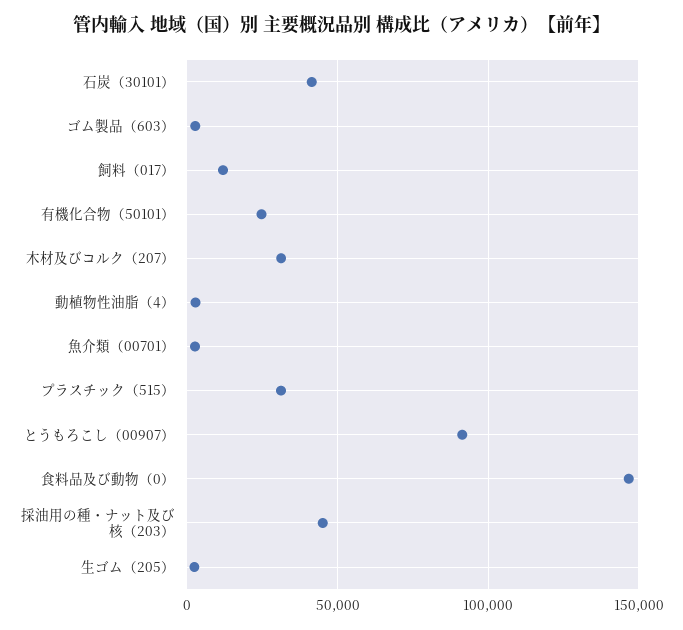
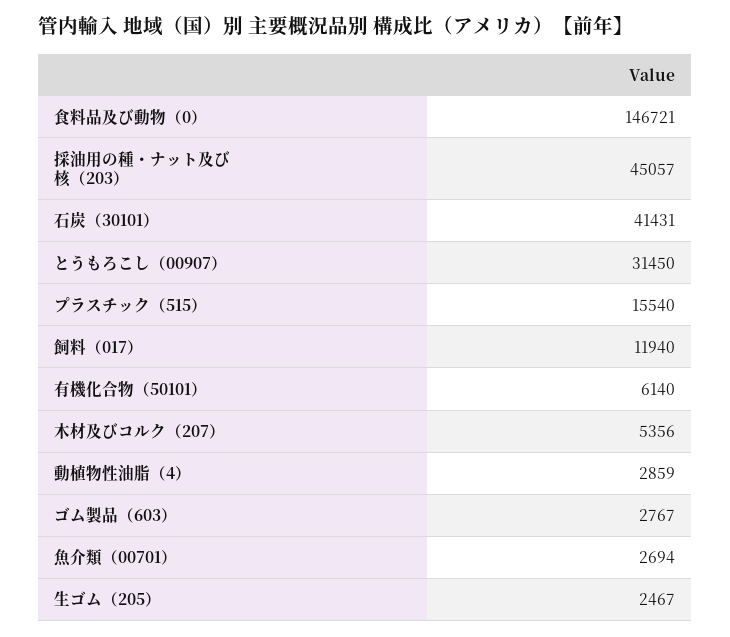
  {
    "石炭（30101）": 41431,
    "ゴム製品（603）": 2767,
    "飼料（017）": 11940,
-   "有機化合物（50101）": 25000,
+   "有機化合物（50101）": 6140,
-   "木材及びコルク（207）": 30000,
+   "木材及びコルク（207）": 5356,
    "動植物性油脂（4）": 2859,
    "魚介類（00701）": 2694,
-   "プラスチック（515）": 30000,
+   "プラスチック（515）": 15540,
-   "とうもろこし（00907）": 90000,
+   "とうもろこし（00907）": 31450,
    "食料品及び動物（0）": 146721,
    "採油用の種・ナット及び核（203）": 45057,
    "生ゴム（205）": 2467
  }

